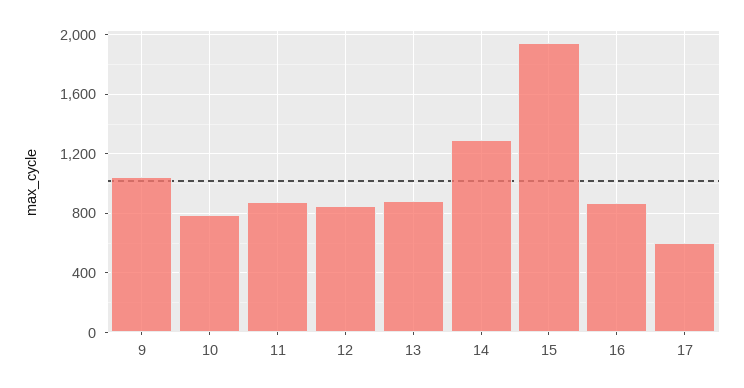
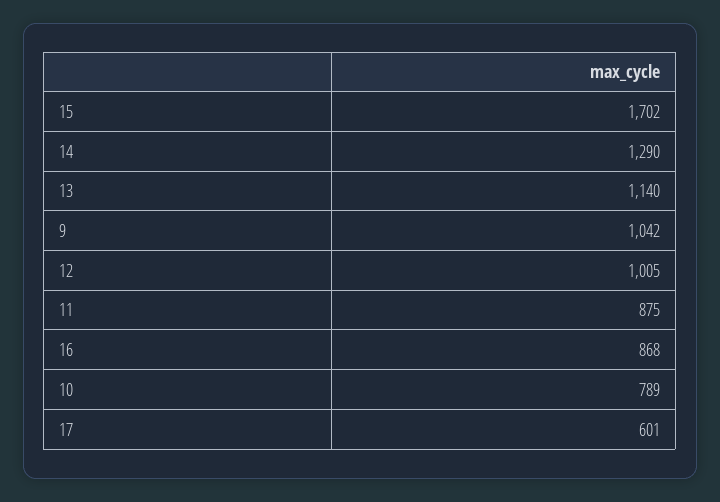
  {
    "9": 1042,
    "10": 789,
    "11": 875,
-   "12": 850,
+   "12": 1005,
-   "13": 900,
+   "13": 1140,
    "14": 1290,
-   "15": 1950,
+   "15": 1702,
    "16": 868,
    "17": 601
  }

